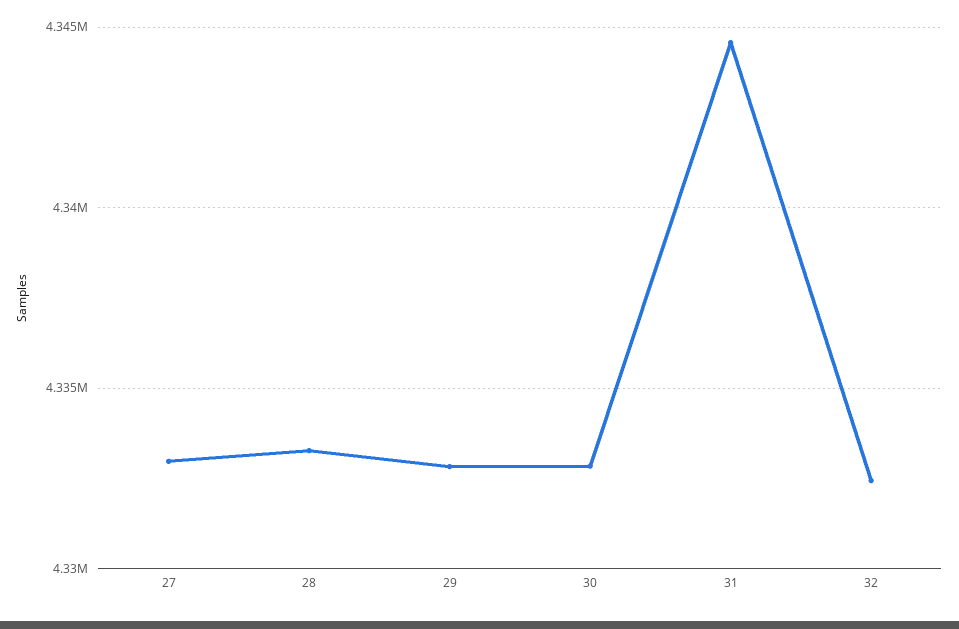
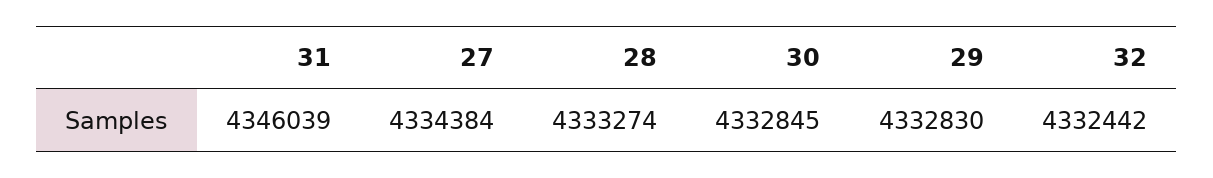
  {
-   "27": 4333000,
+   "27": 4334384,
    "28": 4333274,
    "29": 4332830,
    "30": 4332845,
-   "31": 4344500,
+   "31": 4346039,
    "32": 4332442
  }

